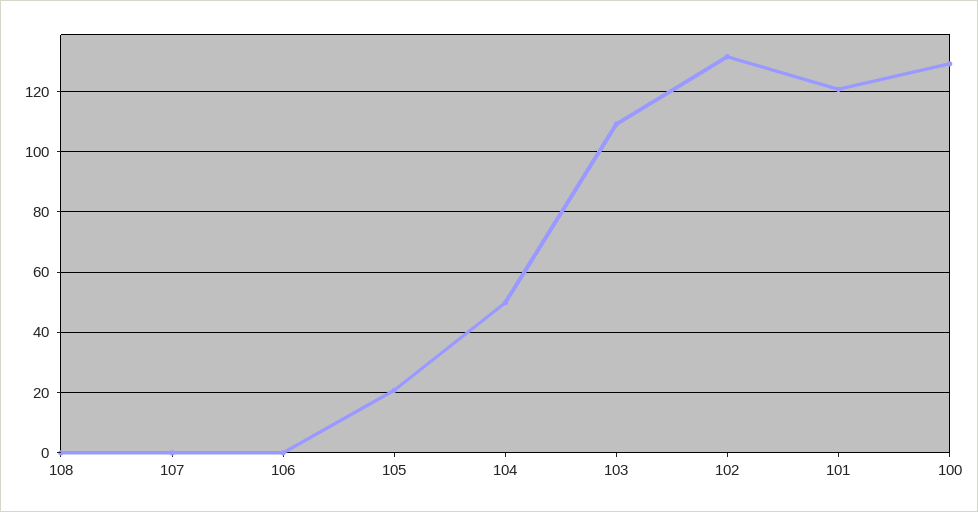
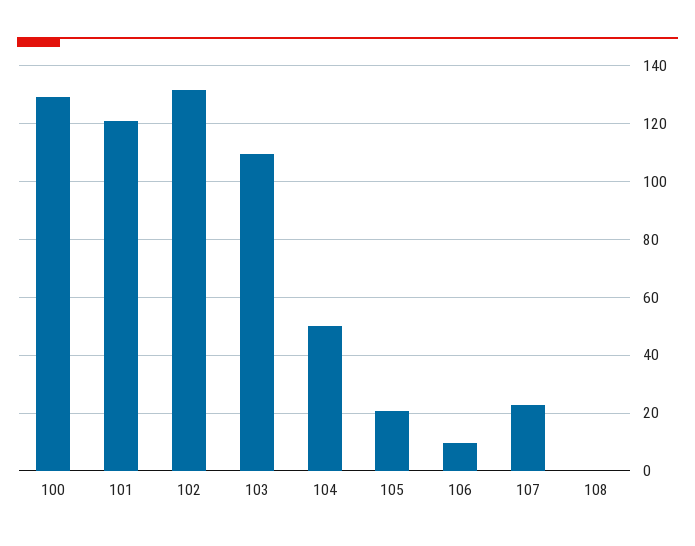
  {
    "108": 0,
-   "107": 0,
+   "107": 22.5,
-   "106": 0,
+   "106": 10,
    "105": 20,
    "104": 50,
    "103": 110,
    "102": 132,
    "101": 120,
    "100": 130
  }

